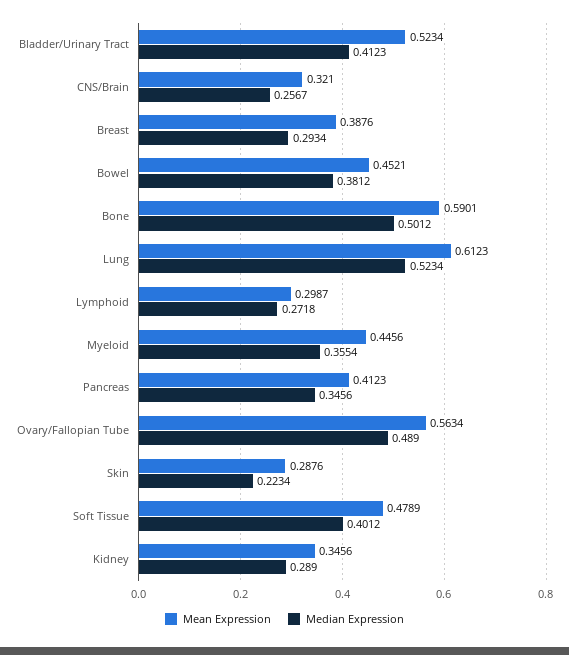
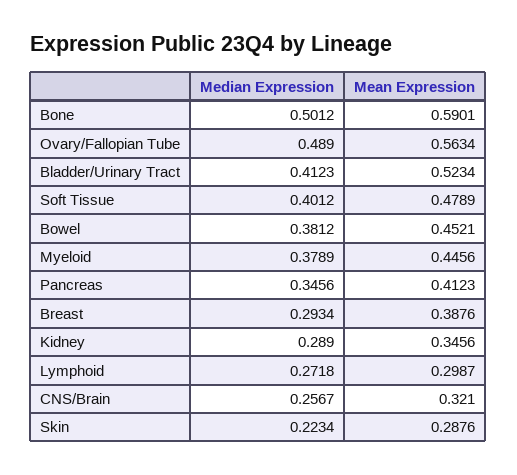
  {
    "Mean Expression": {
      "Bladder/Urinary Tract": 0.5234,
      "CNS/Brain": 0.321,
      "Breast": 0.3876,
      "Bowel": 0.4521,
      "Bone": 0.5901,
-     "Lung": 0.6123,
      "Lymphoid": 0.2987,
      "Myeloid": 0.4456,
      "Pancreas": 0.4123,
      "Ovary/Fallopian Tube": 0.5634,
      "Skin": 0.2876,
      "Soft Tissue": 0.4789,
      "Kidney": 0.3456
    },
    "Median Expression": {
      "Bladder/Urinary Tract": 0.4123,
      "CNS/Brain": 0.2567,
      "Breast": 0.2934,
      "Bowel": 0.3812,
      "Bone": 0.5012,
-     "Lung": 0.5234,
      "Lymphoid": 0.2718,
-     "Myeloid": 0.3554,
+     "Myeloid": 0.3789,
      "Pancreas": 0.3456,
      "Ovary/Fallopian Tube": 0.489,
      "Skin": 0.2234,
      "Soft Tissue": 0.4012,
      "Kidney": 0.289
    }
  }

